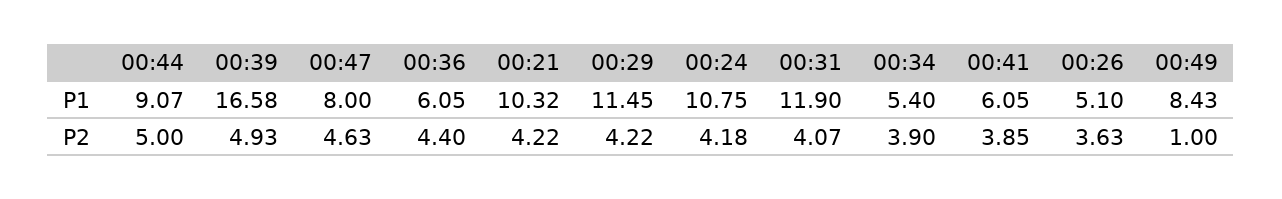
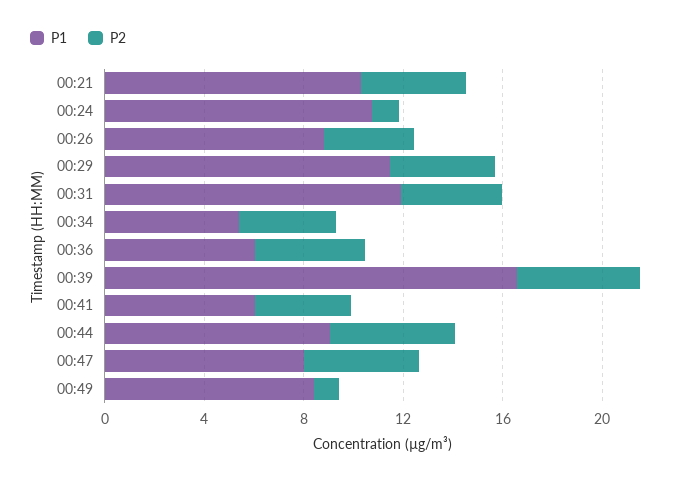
  {
    "P1": {
      "00:44": 9.07,
      "00:39": 16.58,
      "00:47": 8,
      "00:36": 6.05,
      "00:21": 10.32,
      "00:29": 11.45,
      "00:24": 10.75,
      "00:31": 11.9,
      "00:34": 5.4,
      "00:41": 6.05,
-     "00:26": 5.1,
+     "00:26": 9,
      "00:49": 8.43
    },
    "P2": {
      "00:44": 5,
      "00:39": 4.93,
      "00:47": 4.63,
      "00:36": 4.4,
      "00:21": 4.22,
      "00:29": 4.22,
-     "00:24": 4.18,
+     "00:24": 1,
      "00:31": 4.07,
      "00:34": 3.9,
      "00:41": 3.85,
      "00:26": 3.63,
      "00:49": 1
    }
  }

